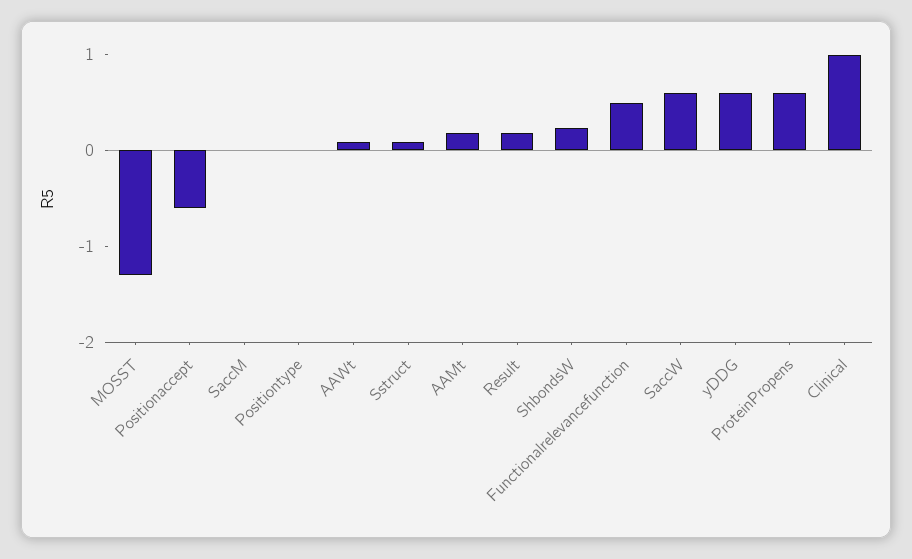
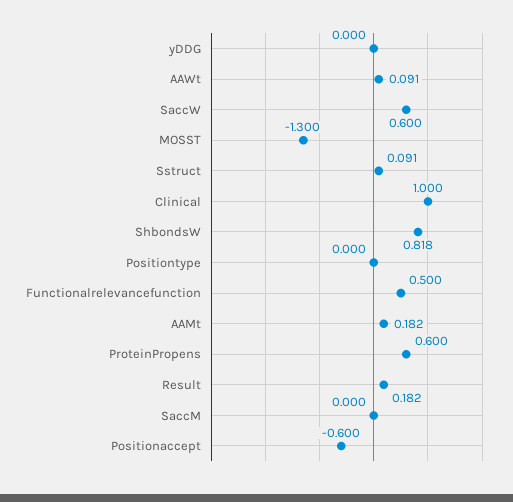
  {
    "MOSST": -1.3,
    "Positionaccept": -0.6,
    "SaccM": 0,
    "Positiontype": 0,
    "AAWt": 0.091,
    "Sstruct": 0.091,
    "AAMt": 0.182,
    "Result": 0.182,
-   "ShbondsW": 0.2,
+   "ShbondsW": 0.818,
    "Functionalrelevancefunction": 0.5,
    "SaccW": 0.6,
-   "yDDG": 0.6,
+   "yDDG": 0,
    "ProteinPropens": 0.6,
    "Clinical": 1
  }

